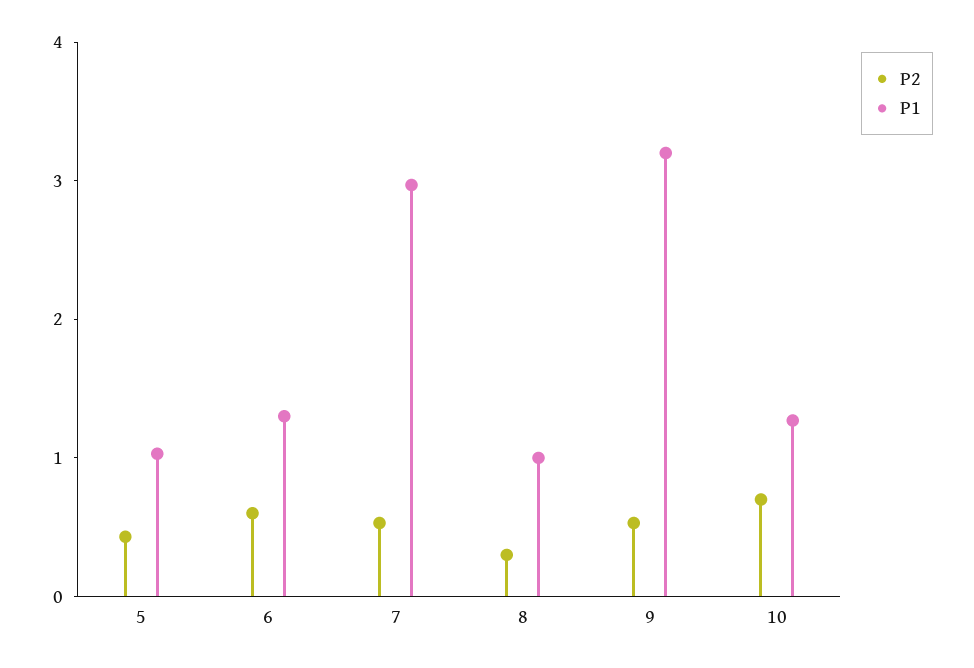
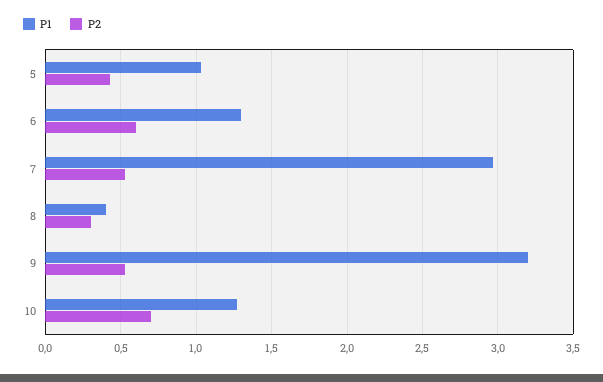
  {
    "P2": {
      "5": 0.45,
      "6": 0.6,
      "7": 0.55,
      "8": 0.3,
      "9": 0.55,
      "10": 0.7
    },
    "P1": {
      "5": 1.05,
      "6": 1.3,
      "7": 2.95,
-     "8": 1,
+     "8": 0.4,
      "9": 3.2,
      "10": 1.25
    }
  }

